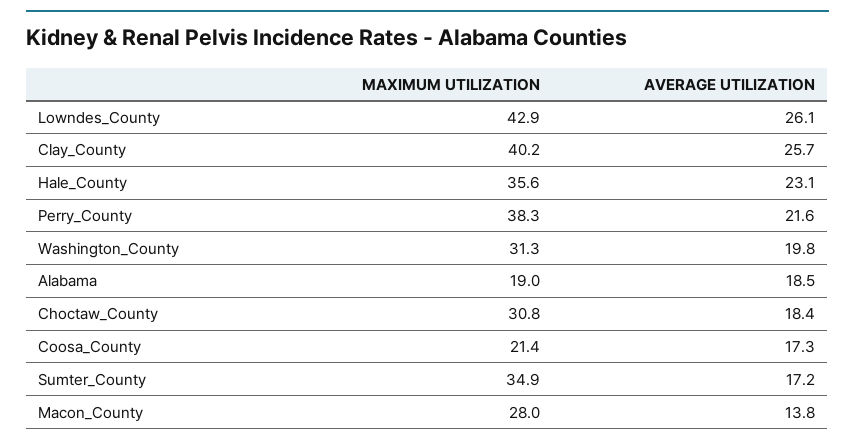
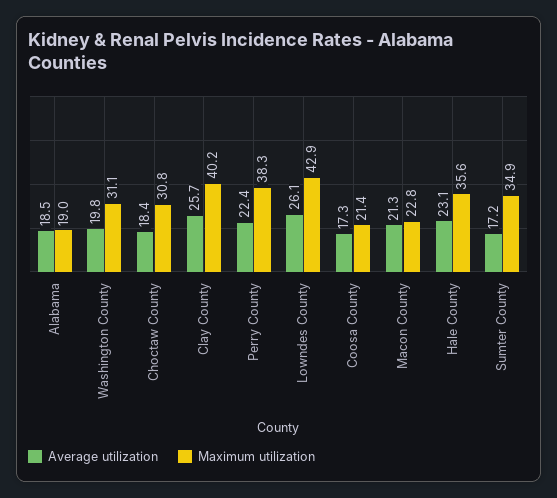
  {
    "MAXIMUM UTILIZATION": {
      "Lowndes_County": 42.9,
      "Clay_County": 40.2,
      "Hale_County": 35.6,
      "Perry_County": 38.3,
-     "Washington_County": 31.3,
+     "Washington_County": 31.1,
      "Alabama": 19,
      "Choctaw_County": 30.8,
      "Coosa_County": 21.4,
      "Sumter_County": 34.9,
-     "Macon_County": 28
+     "Macon_County": 22.8
    },
    "AVERAGE UTILIZATION": {
      "Lowndes_County": 26.1,
      "Clay_County": 25.7,
      "Hale_County": 23.1,
-     "Perry_County": 21.6,
+     "Perry_County": 22.4,
      "Washington_County": 19.8,
      "Alabama": 18.5,
      "Choctaw_County": 18.4,
      "Coosa_County": 17.3,
      "Sumter_County": 17.2,
-     "Macon_County": 13.8
+     "Macon_County": 21.3
    }
  }

